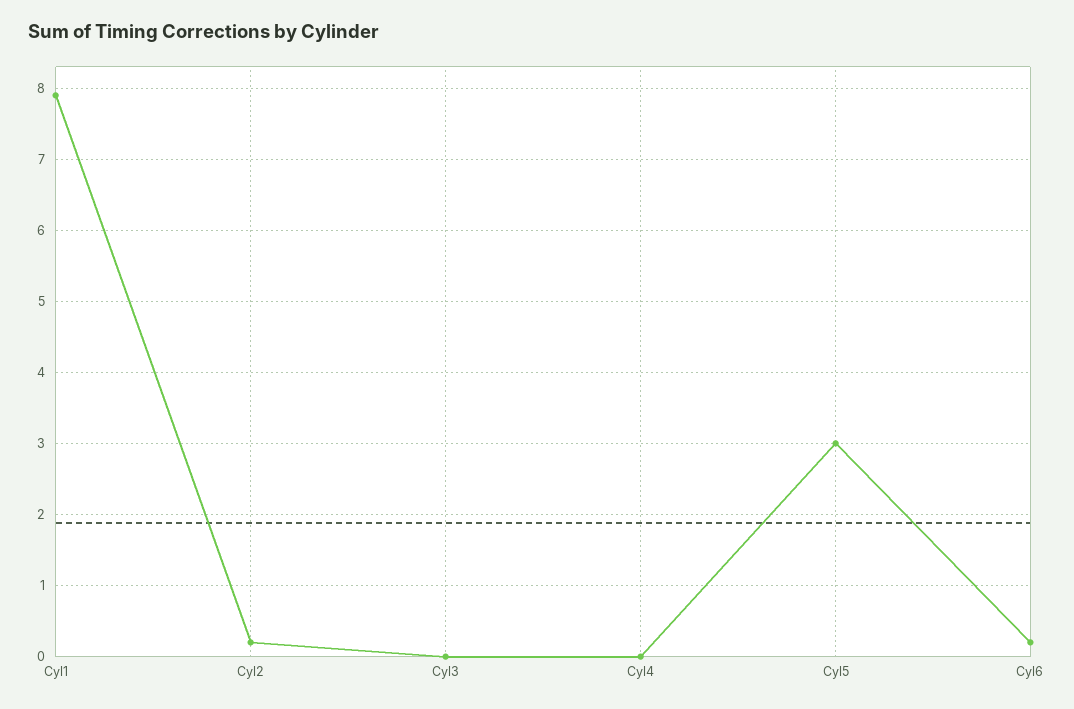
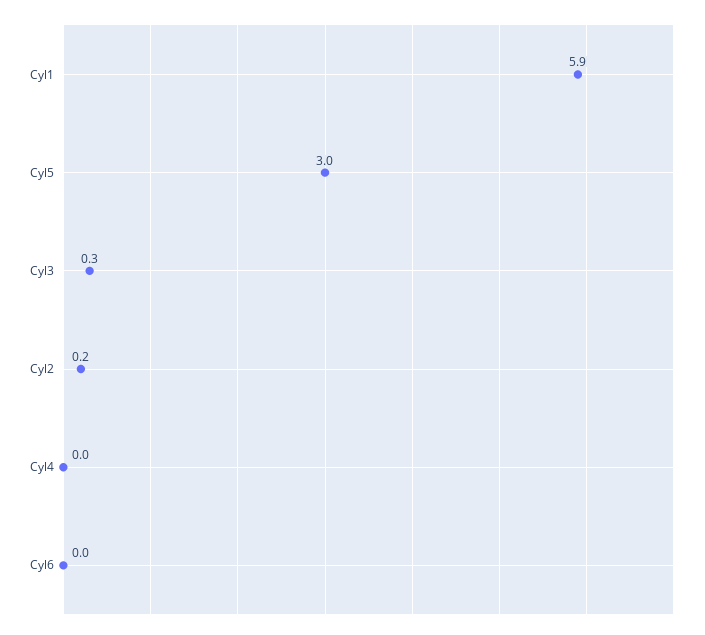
  {
-   "Cyl1": 7.9,
+   "Cyl1": 5.9,
    "Cyl2": 0.2,
-   "Cyl3": 0,
+   "Cyl3": 0.3,
    "Cyl4": 0,
    "Cyl5": 3,
-   "Cyl6": 0.2
+   "Cyl6": 0
  }

